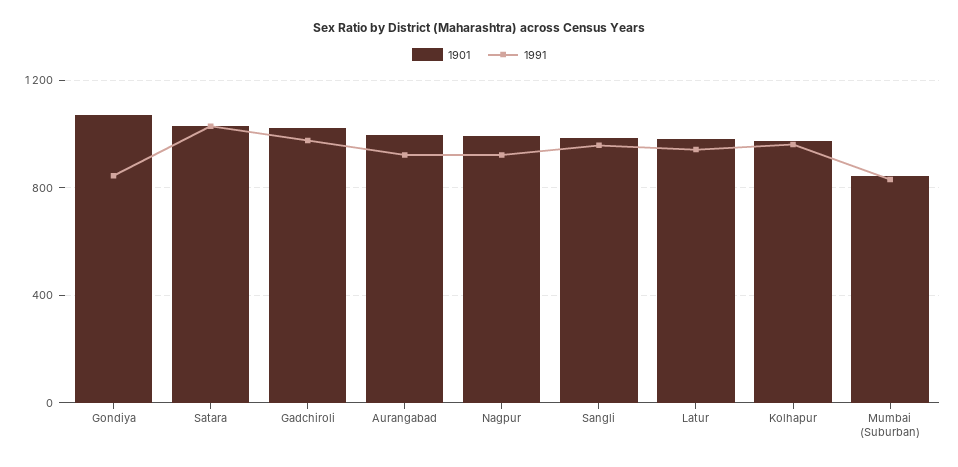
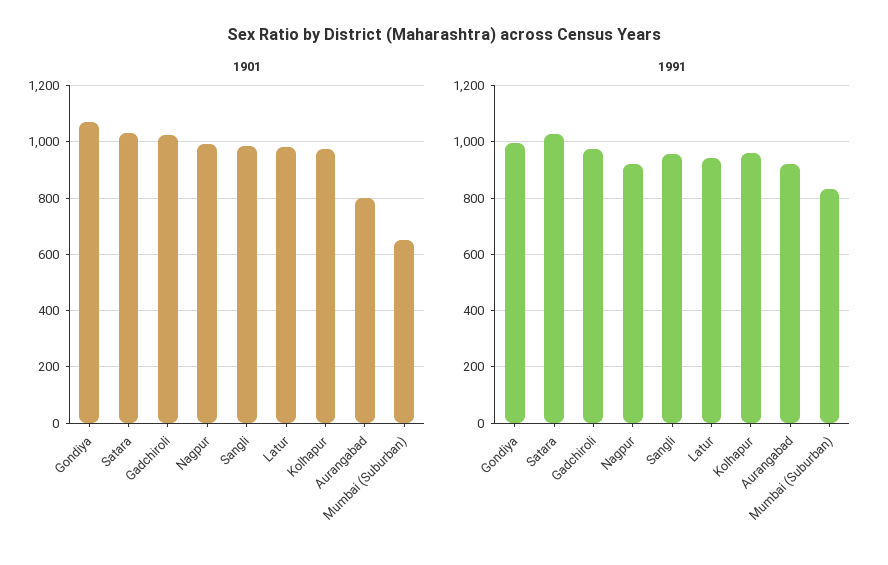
  {
    "1901": {
      "Gondiya": 1075,
      "Satara": 1025,
      "Gadchiroli": 1025,
-     "Aurangabad": 1000,
+     "Aurangabad": 800,
      "Nagpur": 1000,
      "Sangli": 975,
      "Latur": 975,
      "Kolhapur": 975,
-     "Mumbai (Suburban)": 850
+     "Mumbai (Suburban)": 650
    },
    "1991": {
-     "Gondiya": 850,
+     "Gondiya": 1000,
      "Satara": 1025,
      "Gadchiroli": 975,
      "Aurangabad": 925,
      "Nagpur": 925,
      "Sangli": 950,
      "Latur": 950,
      "Kolhapur": 950,
      "Mumbai (Suburban)": 825
    }
  }

